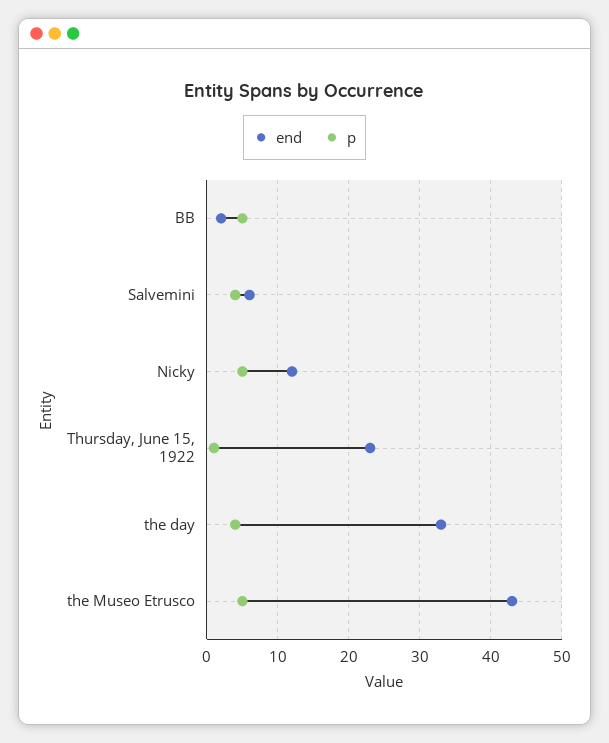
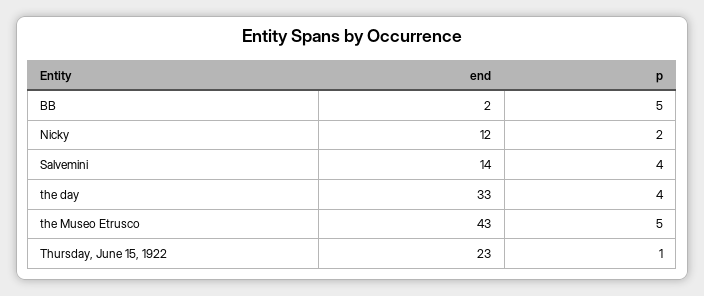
  {
    "end": {
      "BB": 2,
-     "Salvemini": 6,
+     "Salvemini": 14,
      "Nicky": 12,
      "Thursday, June 15, 1922": 23,
      "the day": 33,
      "the Museo Etrusco": 43
    },
    "p": {
      "BB": 5,
      "Salvemini": 4,
-     "Nicky": 5,
+     "Nicky": 2,
      "Thursday, June 15, 1922": 1,
      "the day": 4,
      "the Museo Etrusco": 5
    }
  }

